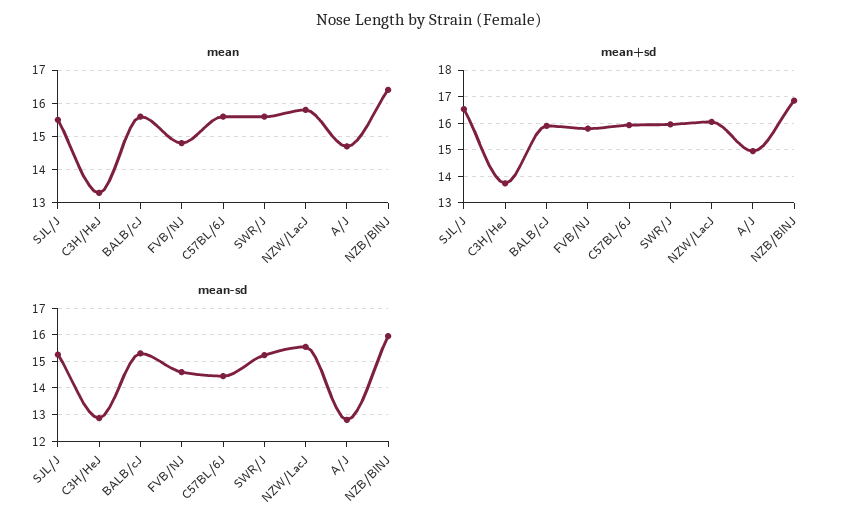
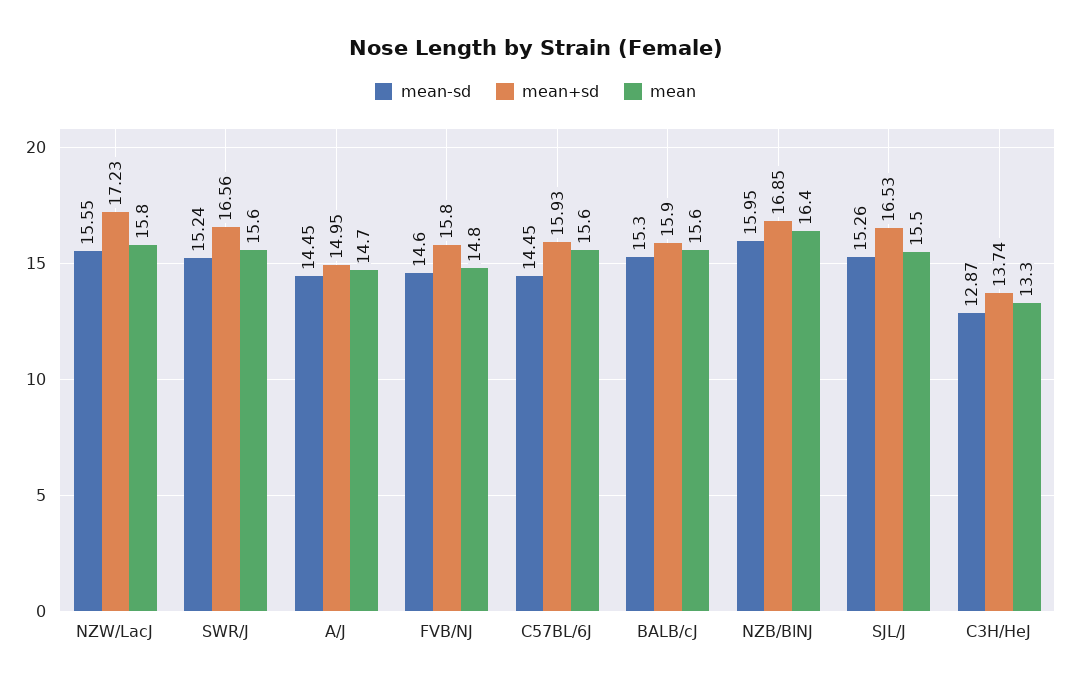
  {
    "mean": {
      "SJL/J": 15.5,
      "C3H/HeJ": 13.3,
      "BALB/cJ": 15.6,
      "FVB/NJ": 14.8,
      "C57BL/6J": 15.6,
      "SWR/J": 15.6,
      "NZW/LacJ": 15.8,
      "A/J": 14.7,
      "NZB/BlNJ": 16.4
    },
    "mean+sd": {
      "SJL/J": 16.53,
      "C3H/HeJ": 13.74,
      "BALB/cJ": 15.9,
      "FVB/NJ": 15.8,
      "C57BL/6J": 15.93,
-     "SWR/J": 16,
+     "SWR/J": 16.56,
-     "NZW/LacJ": 16,
+     "NZW/LacJ": 17.23,
      "A/J": 14.95,
      "NZB/BlNJ": 16.85
    },
    "mean-sd": {
      "SJL/J": 15.26,
      "C3H/HeJ": 12.87,
      "BALB/cJ": 15.3,
      "FVB/NJ": 14.6,
      "C57BL/6J": 14.45,
      "SWR/J": 15.24,
      "NZW/LacJ": 15.55,
-     "A/J": 12.75,
+     "A/J": 14.45,
      "NZB/BlNJ": 15.95
    }
  }

